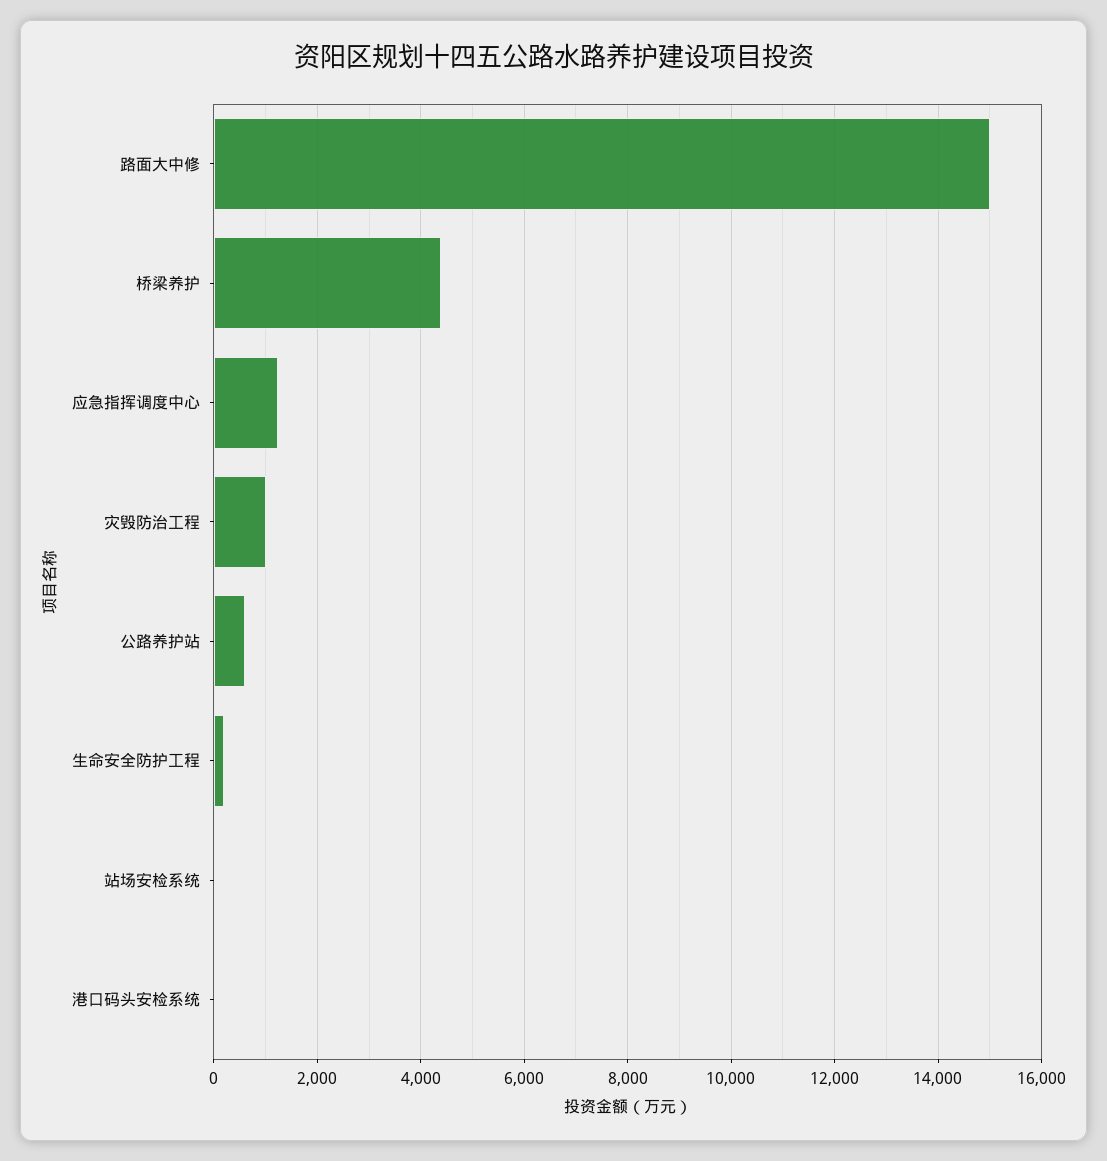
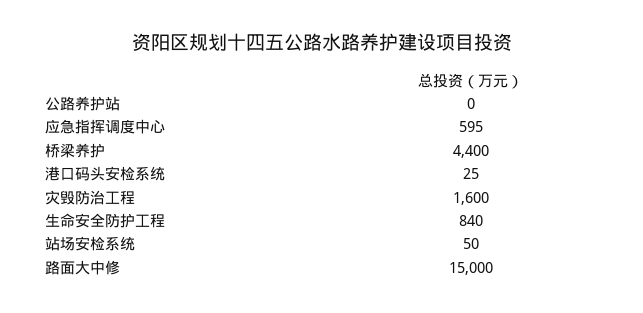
  {
    "路面大中修": 15000,
    "桥梁养护": 4400,
-   "应急指挥调度中心": 1200,
+   "应急指挥调度中心": 595,
-   "灾毁防治工程": 1000,
+   "灾毁防治工程": 1600,
-   "公路养护站": 600,
+   "公路养护站": 0,
-   "生命安全防护工程": 200,
+   "生命安全防护工程": 840,
    "站场安检系统": 50,
    "港口码头安检系统": 25
  }

